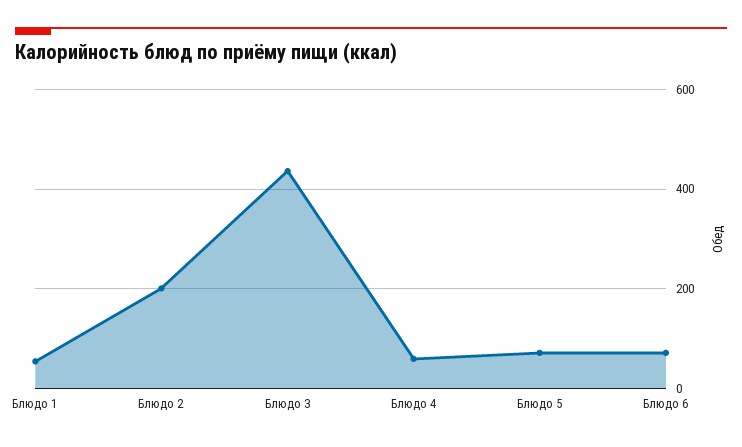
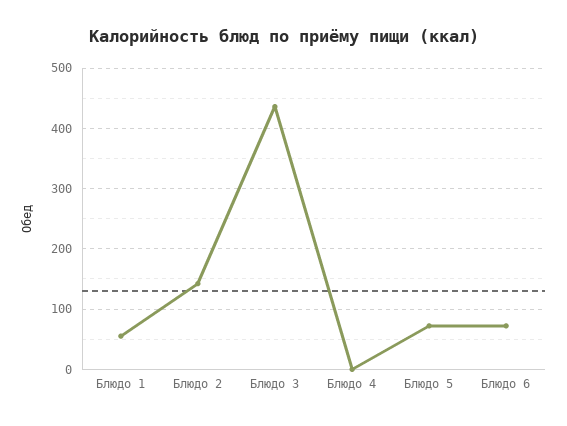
  {
    "Блюдо 1": 60,
-   "Блюдо 2": 200,
+   "Блюдо 2": 140,
    "Блюдо 3": 440,
-   "Блюдо 4": 60,
+   "Блюдо 4": 0,
    "Блюдо 5": 70,
    "Блюдо 6": 70
  }

